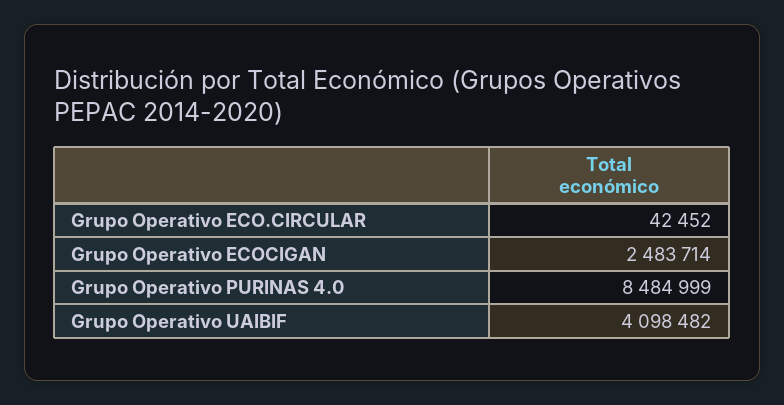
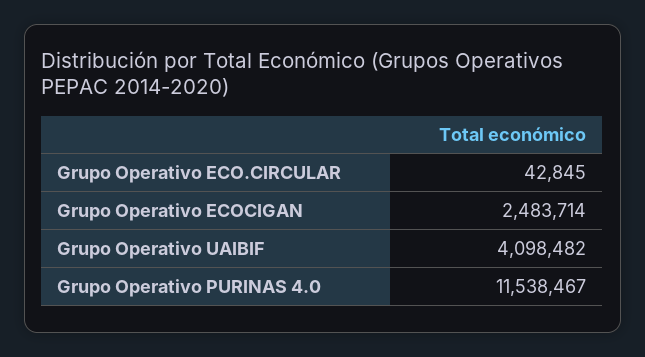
  {
-   "Grupo Operativo ECO.CIRCULAR": 42452,
+   "Grupo Operativo ECO.CIRCULAR": 42845,
    "Grupo Operativo ECOCIGAN": 2483714,
-   "Grupo Operativo PURINAS 4.0": 8484999,
+   "Grupo Operativo PURINAS 4.0": 11538467,
    "Grupo Operativo UAIBIF": 4098482
  }

